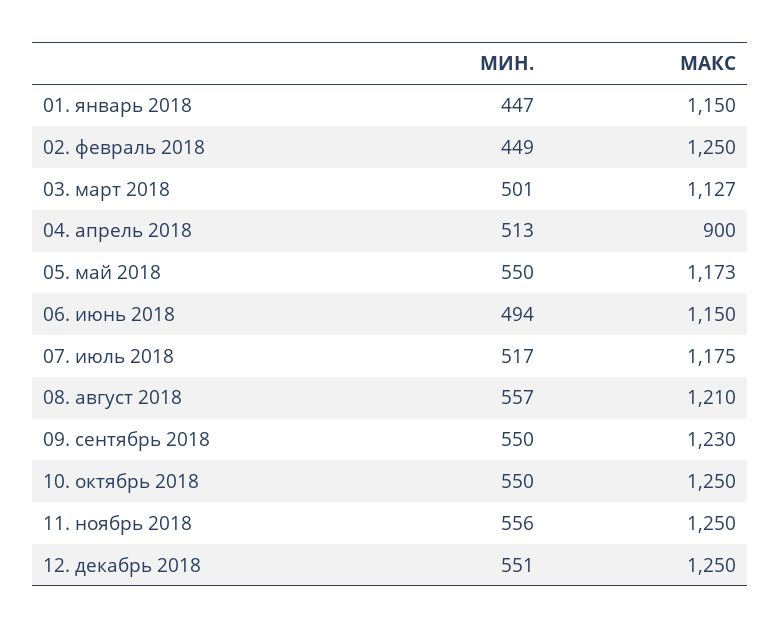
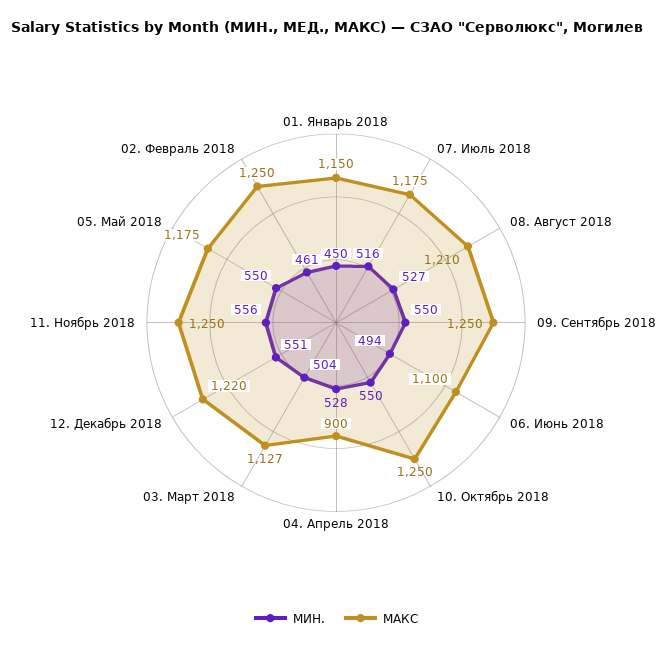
  {
    "МИН.": {
-     "01. январь 2018": 447,
+     "01. январь 2018": 450,
-     "02. февраль 2018": 449,
+     "02. февраль 2018": 461,
-     "03. март 2018": 501,
+     "03. март 2018": 504,
-     "04. апрель 2018": 513,
+     "04. апрель 2018": 528,
      "05. май 2018": 550,
      "06. июнь 2018": 494,
-     "07. июль 2018": 517,
+     "07. июль 2018": 516,
-     "08. август 2018": 557,
+     "08. август 2018": 527,
      "09. сентябрь 2018": 550,
      "10. октябрь 2018": 550,
      "11. ноябрь 2018": 556,
      "12. декабрь 2018": 551
    },
    "МАКС": {
      "01. январь 2018": 1150,
      "02. февраль 2018": 1250,
      "03. март 2018": 1127,
      "04. апрель 2018": 900,
-     "05. май 2018": 1173,
+     "05. май 2018": 1175,
-     "06. июнь 2018": 1150,
+     "06. июнь 2018": 1100,
      "07. июль 2018": 1175,
      "08. август 2018": 1210,
-     "09. сентябрь 2018": 1230,
+     "09. сентябрь 2018": 1250,
      "10. октябрь 2018": 1250,
      "11. ноябрь 2018": 1250,
-     "12. декабрь 2018": 1250
+     "12. декабрь 2018": 1220
    }
  }

